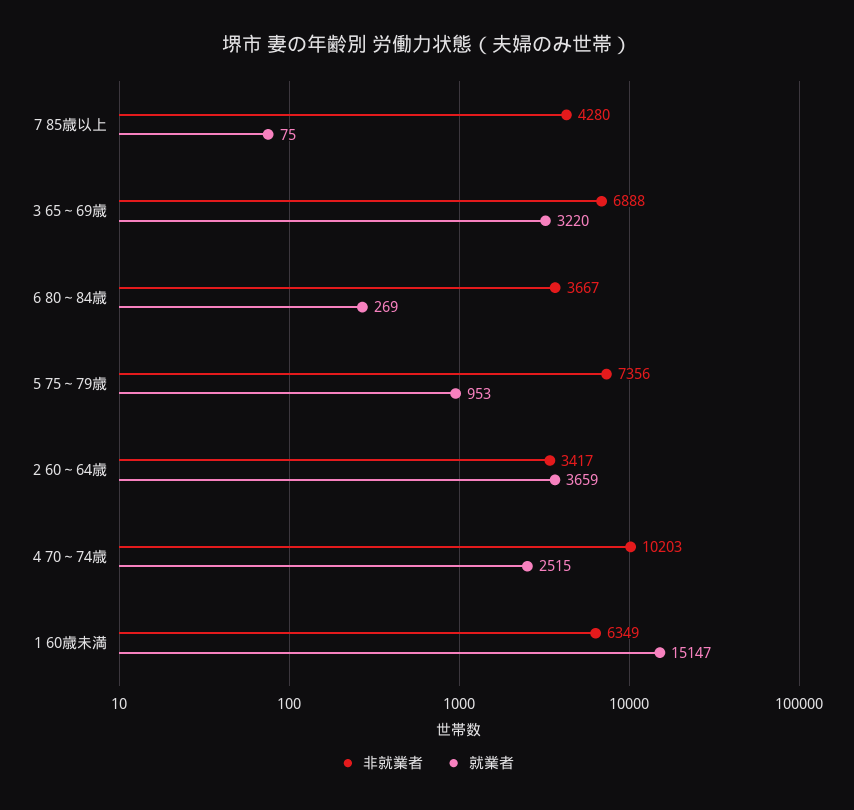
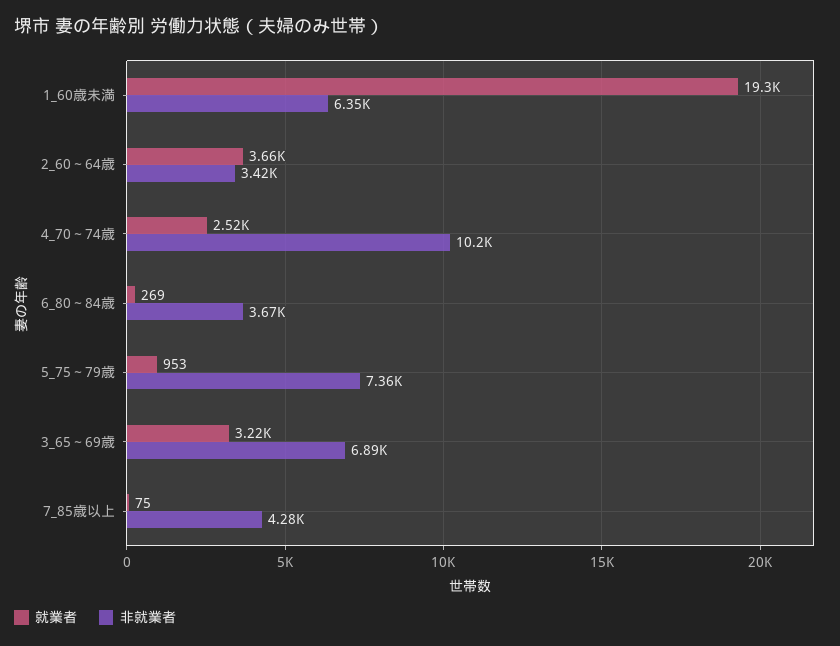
  {
    "非就業者": {
      "7 85歳以上": 4280,
      "3 65～69歳": 6888,
      "6 80～84歳": 3667,
      "5 75～79歳": 7356,
      "2 60～64歳": 3417,
      "4 70～74歳": 10203,
      "1 60歳未満": 6349
    },
    "就業者": {
      "7 85歳以上": 75,
      "3 65～69歳": 3220,
      "6 80～84歳": 269,
      "5 75～79歳": 953,
      "2 60～64歳": 3659,
      "4 70～74歳": 2515,
-     "1 60歳未満": 15147
+     "1 60歳未満": 19300
    }
  }

